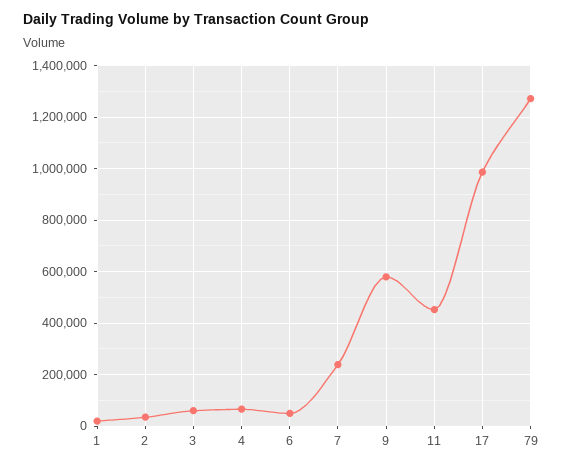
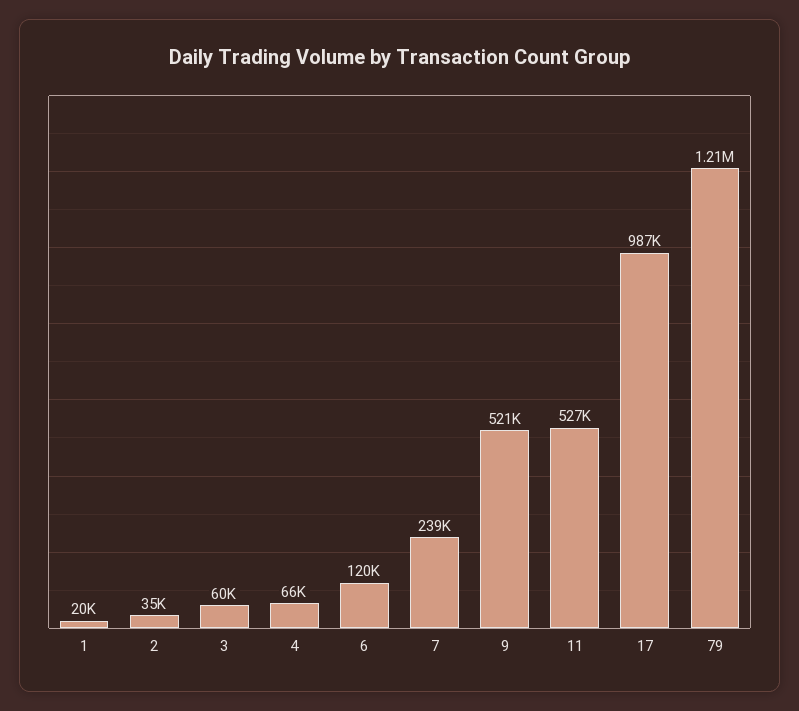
  {
    "1": 20000,
    "2": 35000,
    "3": 60000,
    "4": 66000,
-   "6": 50000,
+   "6": 120000,
    "7": 239000,
-   "9": 575000,
+   "9": 521000,
-   "11": 450000,
+   "11": 527000,
    "17": 987000,
-   "79": 1275000
+   "79": 1210000
  }

